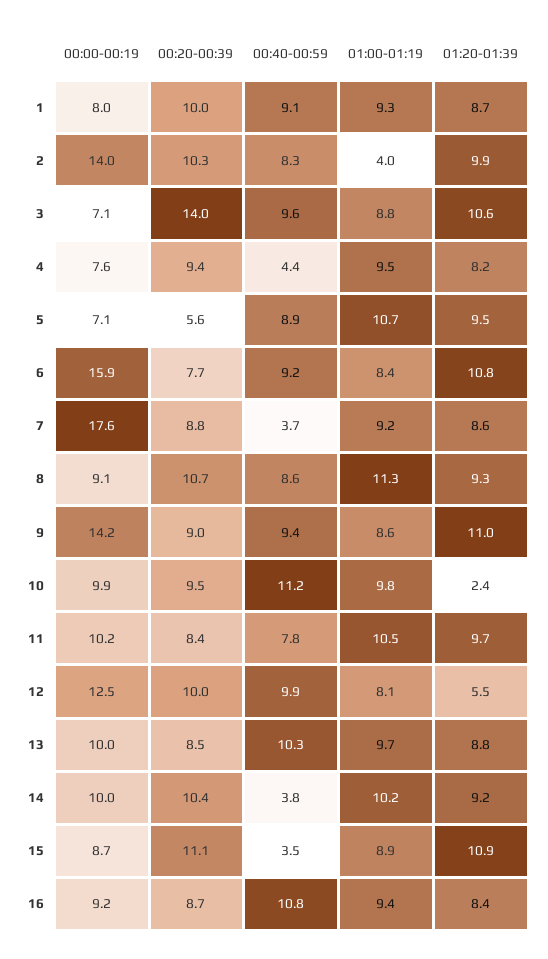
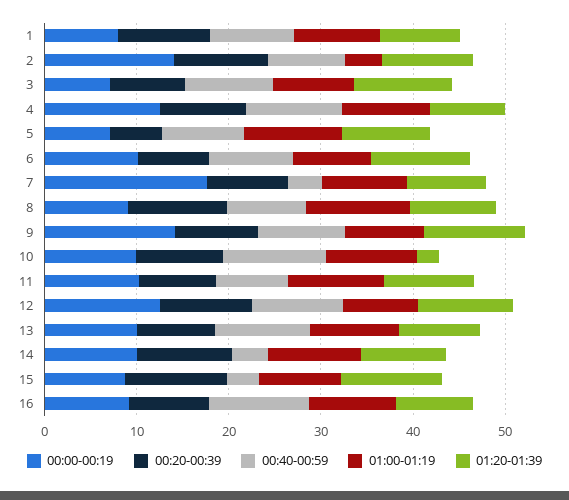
  {
    "00:00-00:19": {
      "1": 8,
      "2": 14,
      "3": 7.1,
-     "4": 7.6,
+     "4": 12,
      "5": 7.1,
-     "6": 15.9,
+     "6": 10,
      "7": 17.6,
      "8": 9.1,
      "9": 14.2,
      "10": 9.9,
      "11": 10.2,
      "12": 12.5,
      "13": 10,
      "14": 10,
      "15": 8.7,
      "16": 9.2
    },
    "00:20-00:39": {
      "1": 10,
      "2": 10.3,
-     "3": 14,
+     "3": 8,
      "4": 9.4,
      "5": 5.6,
      "6": 7.7,
      "7": 8.8,
      "8": 10.7,
      "9": 9,
      "10": 9.5,
      "11": 8.4,
      "12": 10,
      "13": 8.5,
      "14": 10.4,
      "15": 11.1,
      "16": 8.7
    },
    "00:40-00:59": {
      "1": 9.1,
      "2": 8.3,
      "3": 9.6,
-     "4": 4.4,
+     "4": 10,
      "5": 8.9,
      "6": 9.2,
      "7": 3.7,
      "8": 8.6,
      "9": 9.4,
      "10": 11.2,
      "11": 7.8,
      "12": 9.9,
      "13": 10.3,
      "14": 3.8,
      "15": 3.5,
      "16": 10.8
    },
    "01:00-01:19": {
      "1": 9.3,
      "2": 4,
      "3": 8.8,
      "4": 9.5,
      "5": 10.7,
      "6": 8.4,
      "7": 9.2,
      "8": 11.3,
      "9": 8.6,
      "10": 9.8,
      "11": 10.5,
      "12": 8.1,
      "13": 9.7,
      "14": 10.2,
      "15": 8.9,
      "16": 9.4
    },
    "01:20-01:39": {
      "1": 8.7,
      "2": 9.9,
      "3": 10.6,
      "4": 8.2,
      "5": 9.5,
      "6": 10.8,
      "7": 8.6,
      "8": 9.3,
      "9": 11,
      "10": 2.4,
      "11": 9.7,
-     "12": 5.5,
+     "12": 10,
      "13": 8.8,
      "14": 9.2,
      "15": 10.9,
      "16": 8.4
    }
  }

